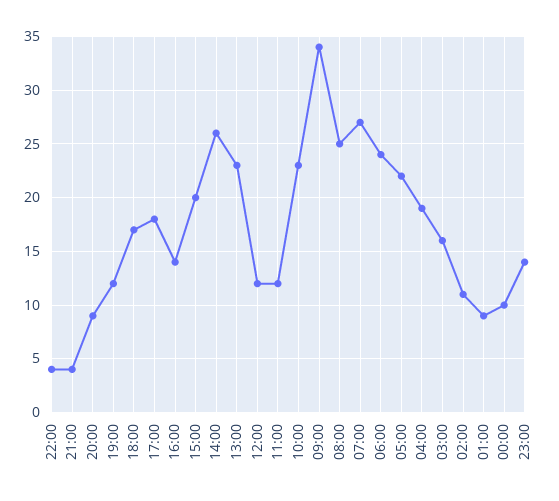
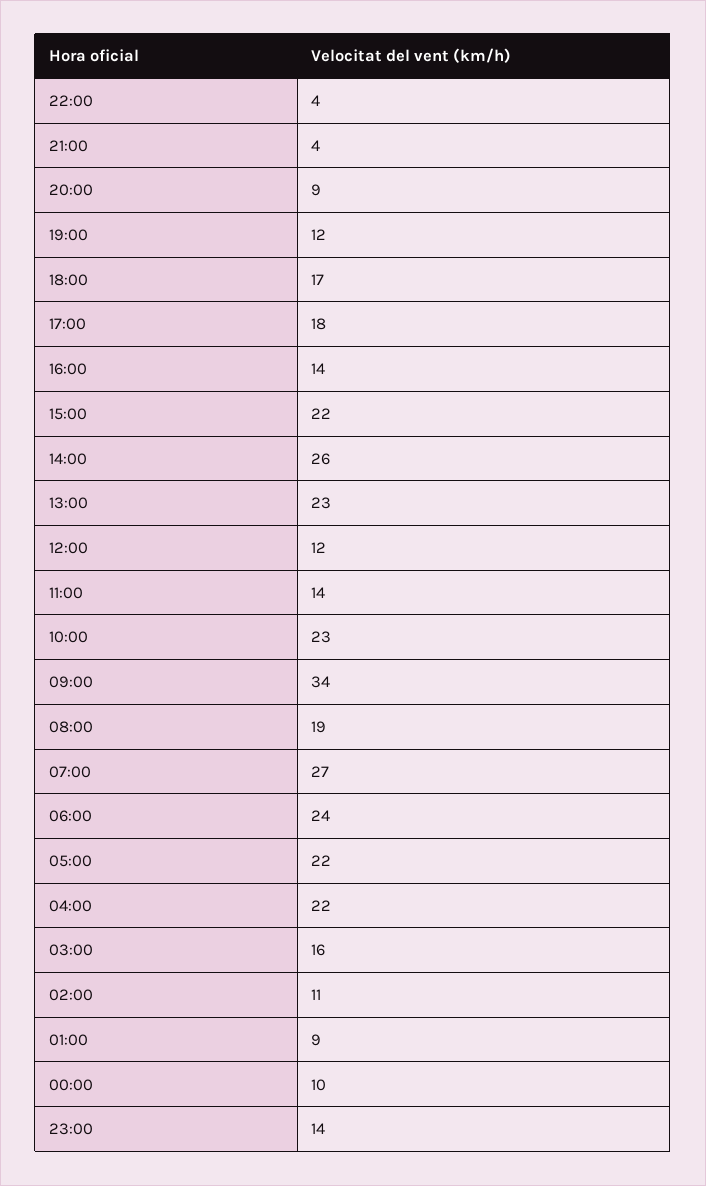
  {
    "22:00": 4,
    "21:00": 4,
    "20:00": 9,
    "19:00": 12,
    "18:00": 17,
    "17:00": 18,
    "16:00": 14,
-   "15:00": 20,
+   "15:00": 22,
    "14:00": 26,
    "13:00": 23,
    "12:00": 12,
-   "11:00": 12,
+   "11:00": 14,
    "10:00": 23,
    "09:00": 34,
-   "08:00": 25,
+   "08:00": 19,
    "07:00": 27,
    "06:00": 24,
    "05:00": 22,
-   "04:00": 19,
+   "04:00": 22,
    "03:00": 16,
    "02:00": 11,
    "01:00": 9,
    "00:00": 10,
    "23:00": 14
  }

